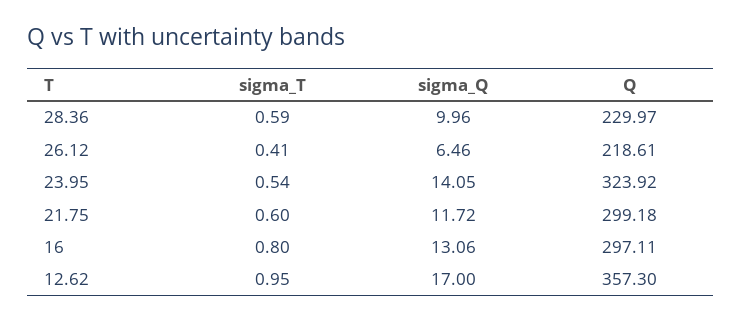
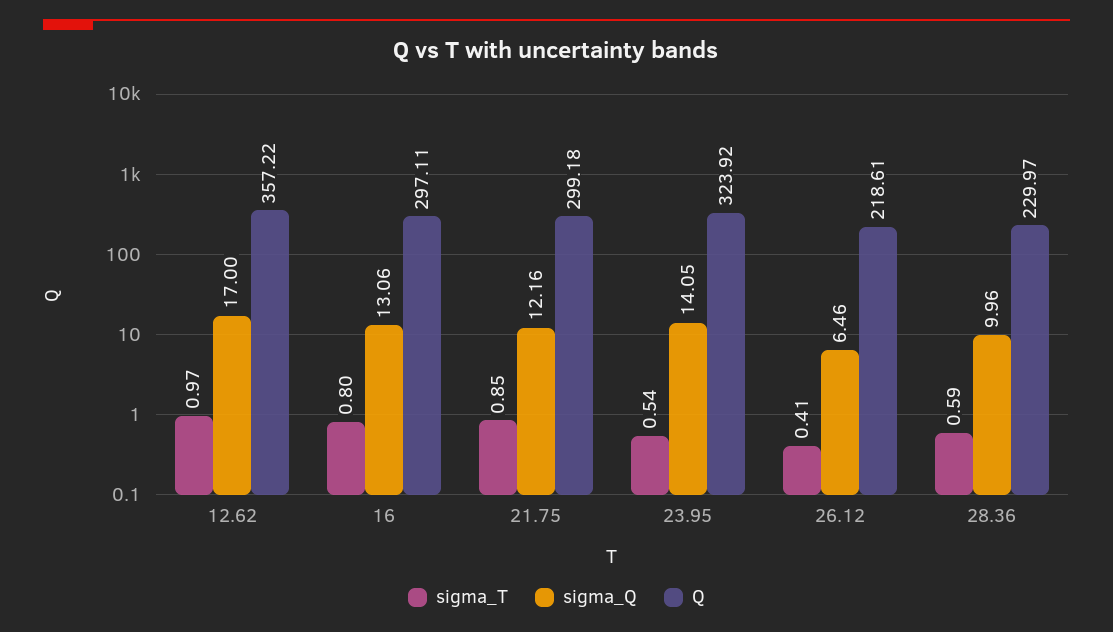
  {
    "sigma_T": {
      "28.36": 0.59,
      "26.12": 0.41,
      "23.95": 0.54,
-     "21.75": 0.6,
+     "21.75": 0.85,
      "16": 0.8,
-     "12.62": 0.95
+     "12.62": 0.97
    },
    "sigma_Q": {
      "28.36": 9.96,
      "26.12": 6.46,
      "23.95": 14.05,
-     "21.75": 11.72,
+     "21.75": 12.16,
      "16": 13.06,
      "12.62": 17
    },
    "Q": {
      "28.36": 229.97,
      "26.12": 218.61,
      "23.95": 323.92,
      "21.75": 299.18,
      "16": 297.11,
-     "12.62": 357.3
+     "12.62": 357.22
    }
  }

